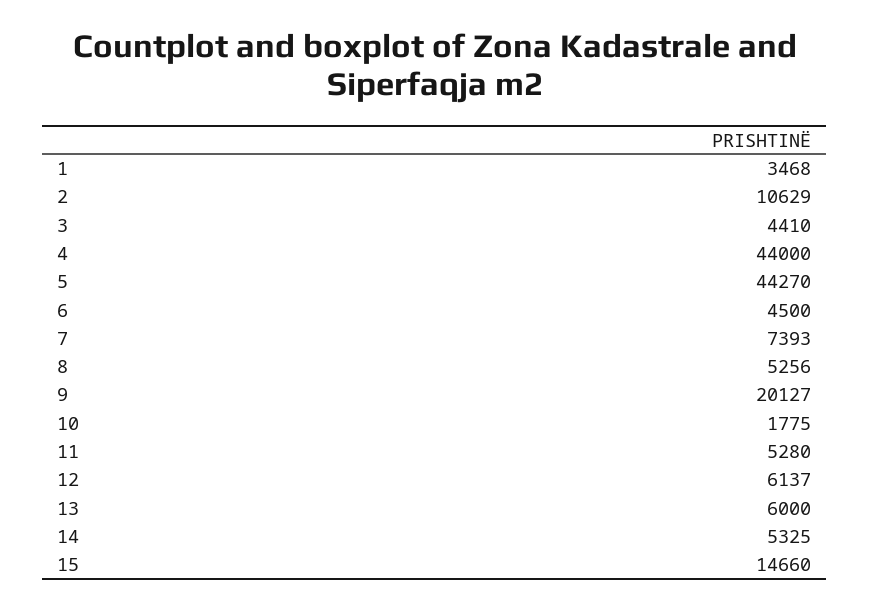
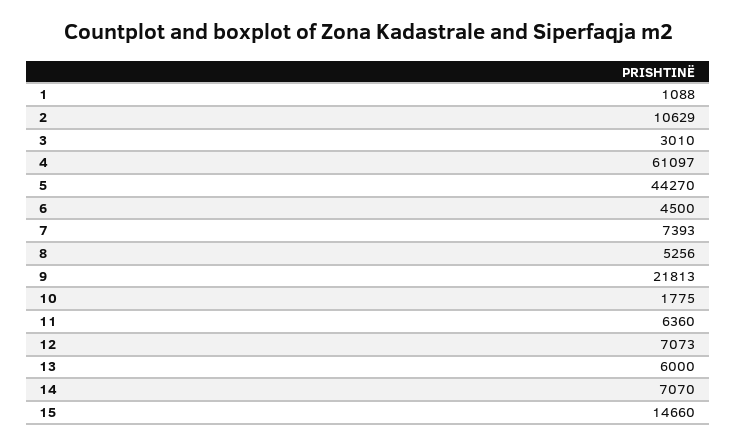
  {
-   "1": 3468,
+   "1": 1088,
    "2": 10629,
-   "3": 4410,
+   "3": 3010,
-   "4": 44000,
+   "4": 61097,
    "5": 44270,
    "6": 4500,
    "7": 7393,
    "8": 5256,
-   "9": 20127,
+   "9": 21813,
    "10": 1775,
-   "11": 5280,
+   "11": 6360,
-   "12": 6137,
+   "12": 7073,
    "13": 6000,
-   "14": 5325,
+   "14": 7070,
    "15": 14660
  }

